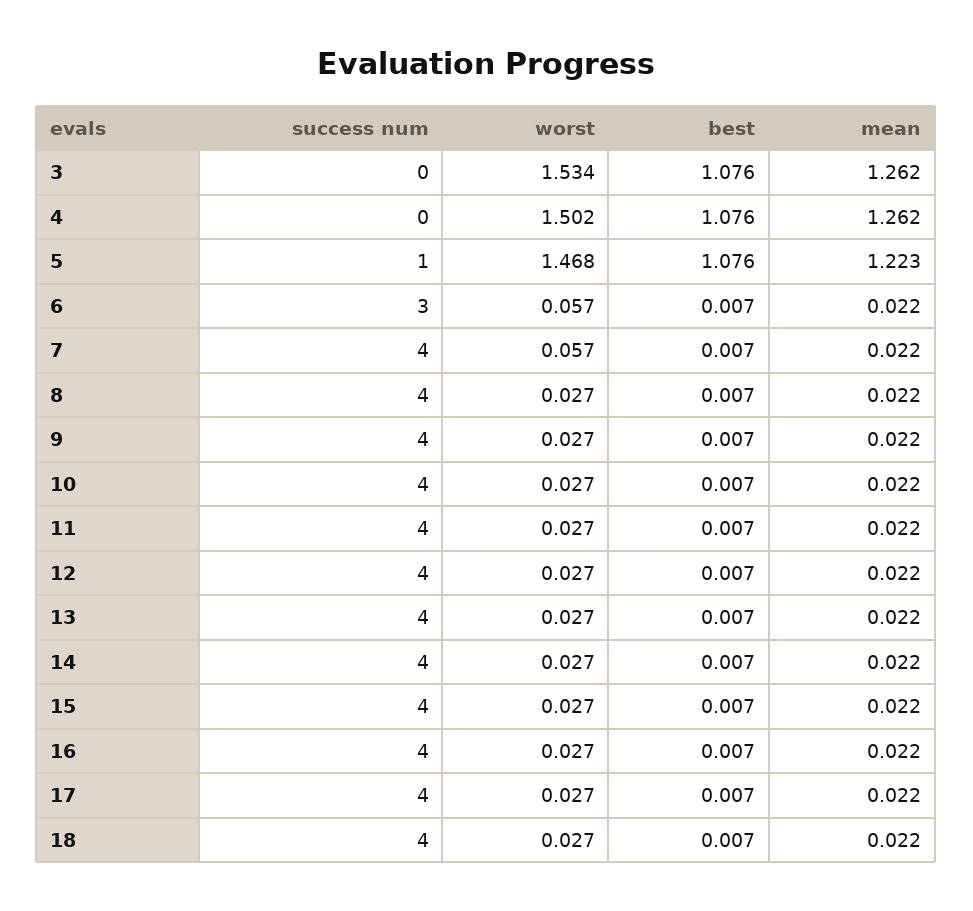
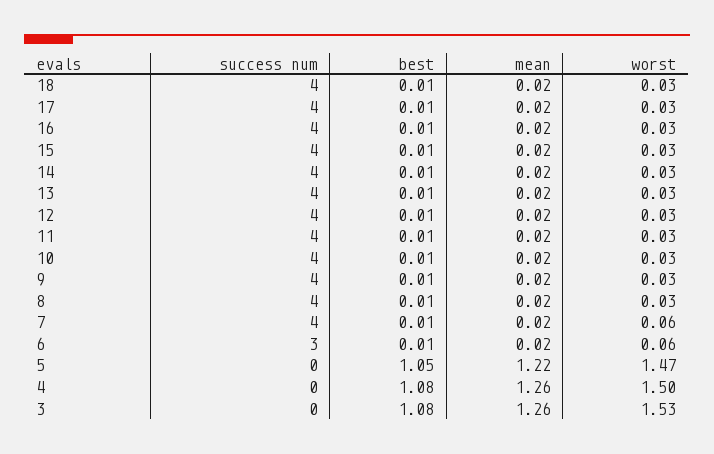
  {
    "success num": {
      "3": 0,
      "4": 0,
-     "5": 1,
+     "5": 0,
      "6": 3,
      "7": 4,
      "8": 4,
      "9": 4,
      "10": 4,
      "11": 4,
      "12": 4,
      "13": 4,
      "14": 4,
      "15": 4,
      "16": 4,
      "17": 4,
      "18": 4
    },
    "worst": {
      "3": 1.534,
      "4": 1.502,
      "5": 1.468,
      "6": 0.057,
      "7": 0.057,
      "8": 0.027,
      "9": 0.027,
      "10": 0.027,
      "11": 0.027,
      "12": 0.027,
      "13": 0.027,
      "14": 0.027,
      "15": 0.027,
      "16": 0.027,
      "17": 0.027,
      "18": 0.027
    },
    "best": {
      "3": 1.076,
      "4": 1.076,
-     "5": 1.076,
+     "5": 1.05,
      "6": 0.007,
      "7": 0.007,
      "8": 0.007,
      "9": 0.007,
      "10": 0.007,
      "11": 0.007,
      "12": 0.007,
      "13": 0.007,
      "14": 0.007,
      "15": 0.007,
      "16": 0.007,
      "17": 0.007,
      "18": 0.007
    },
    "mean": {
      "3": 1.262,
      "4": 1.262,
      "5": 1.223,
      "6": 0.022,
      "7": 0.022,
      "8": 0.022,
      "9": 0.022,
      "10": 0.022,
      "11": 0.022,
      "12": 0.022,
      "13": 0.022,
      "14": 0.022,
      "15": 0.022,
      "16": 0.022,
      "17": 0.022,
      "18": 0.022
    }
  }

